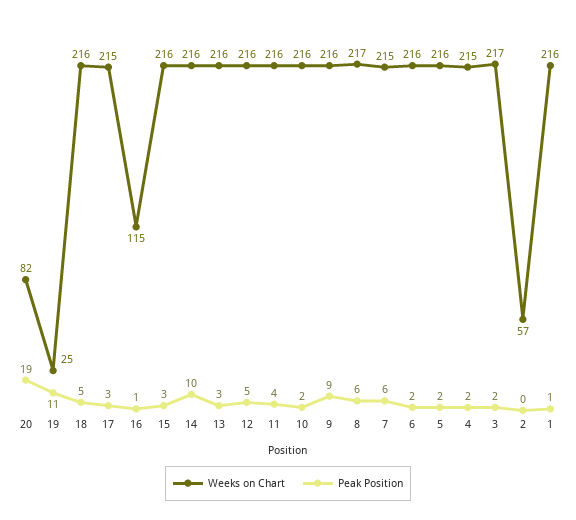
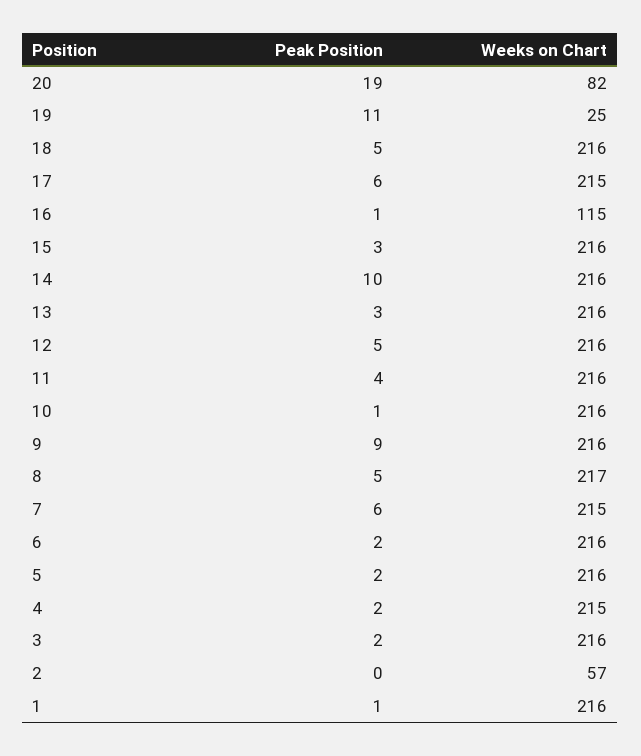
  {
    "Weeks on Chart": {
      "20": 82,
      "19": 25,
      "18": 216,
      "17": 215,
      "16": 115,
      "15": 216,
      "14": 216,
      "13": 216,
      "12": 216,
      "11": 216,
      "10": 216,
      "9": 216,
      "8": 217,
      "7": 215,
      "6": 216,
      "5": 216,
      "4": 215,
-     "3": 217,
+     "3": 216,
      "2": 57,
      "1": 216
    },
    "Peak Position": {
      "20": 19,
      "19": 11,
      "18": 5,
-     "17": 3,
+     "17": 6,
      "16": 1,
      "15": 3,
      "14": 10,
      "13": 3,
      "12": 5,
      "11": 4,
-     "10": 2,
+     "10": 1,
      "9": 9,
-     "8": 6,
+     "8": 5,
      "7": 6,
      "6": 2,
      "5": 2,
      "4": 2,
      "3": 2,
      "2": 0,
      "1": 1
    }
  }

